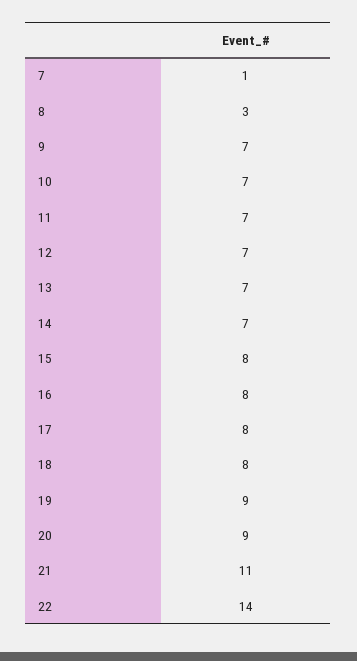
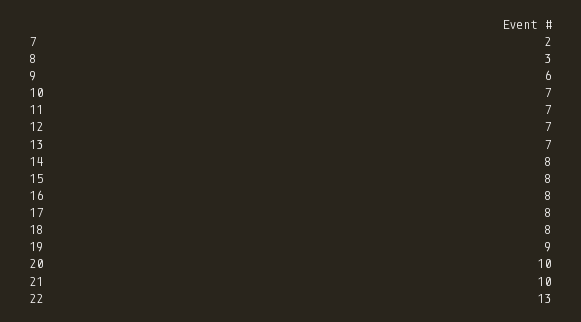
  {
-   "7": 1,
+   "7": 2,
    "8": 3,
-   "9": 7,
+   "9": 6,
    "10": 7,
    "11": 7,
    "12": 7,
    "13": 7,
-   "14": 7,
+   "14": 8,
    "15": 8,
    "16": 8,
    "17": 8,
    "18": 8,
    "19": 9,
-   "20": 9,
+   "20": 10,
-   "21": 11,
+   "21": 10,
-   "22": 14
+   "22": 13
  }

